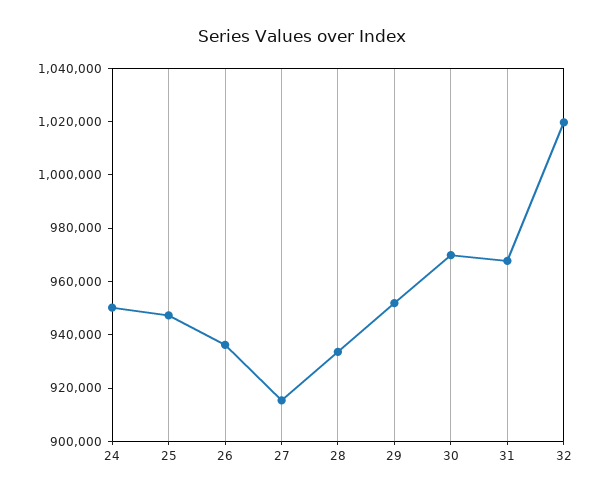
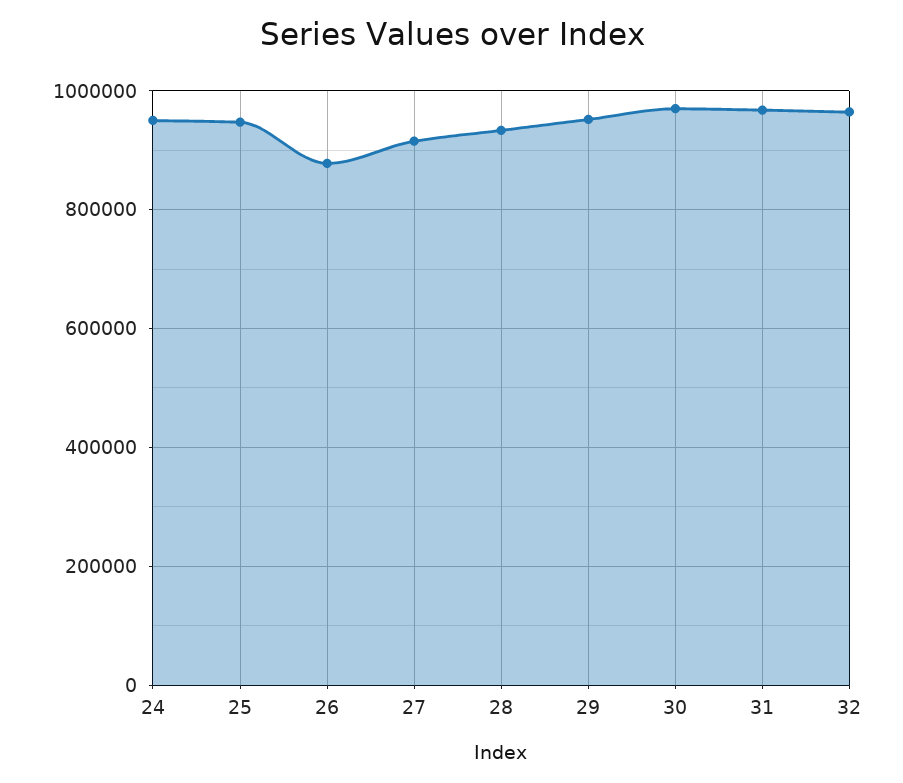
  {
    "24": 950000,
    "25": 945000,
-   "26": 935000,
+   "26": 880000,
    "27": 915000,
    "28": 935000,
    "29": 950000,
    "30": 970000,
    "31": 970000,
-   "32": 1020000
+   "32": 960000
  }

